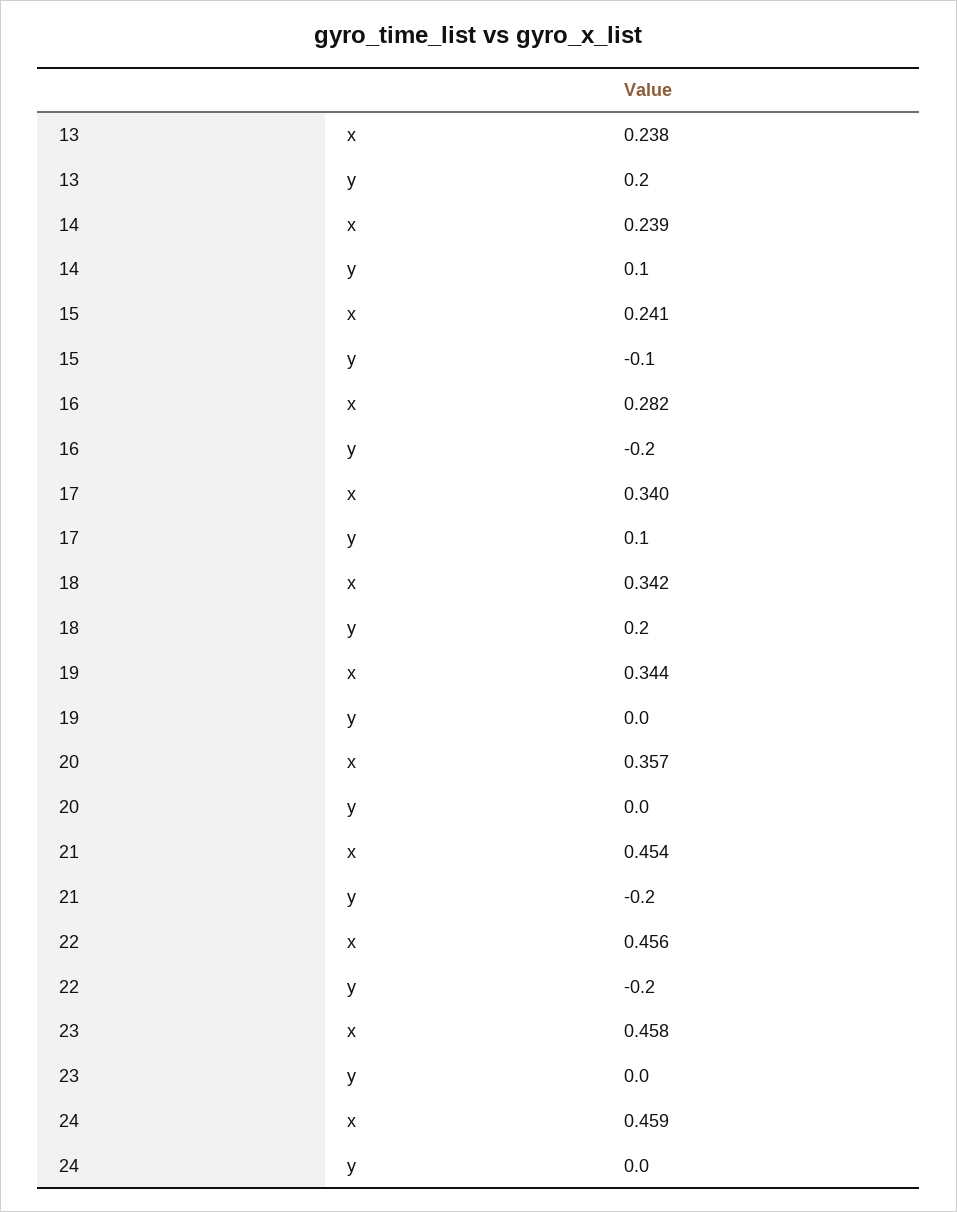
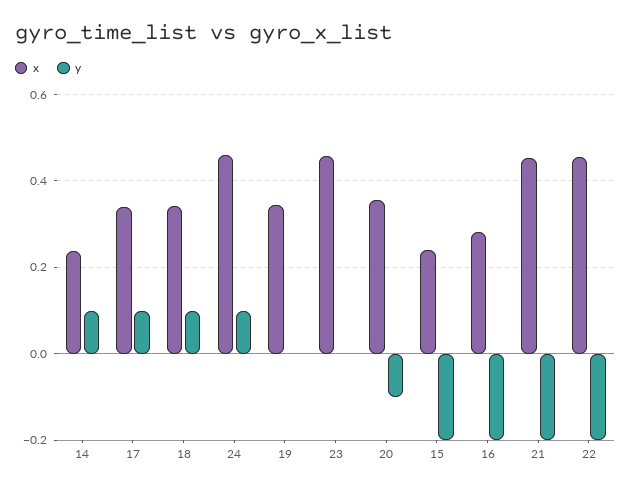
  {
    "x": {
-     "13": 0.238,
      "14": 0.239,
      "15": 0.241,
      "16": 0.282,
      "17": 0.34,
      "18": 0.342,
      "19": 0.344,
      "20": 0.357,
      "21": 0.454,
      "22": 0.456,
      "23": 0.458,
      "24": 0.459
    },
    "y": {
-     "13": 0.2,
      "14": 0.1,
-     "15": -0.1,
+     "15": -0.2,
      "16": -0.2,
      "17": 0.1,
-     "18": 0.2,
+     "18": 0.1,
      "19": 0,
-     "20": 0,
+     "20": -0.1,
      "21": -0.2,
      "22": -0.2,
      "23": 0,
-     "24": 0
+     "24": 0.1
    }
  }

